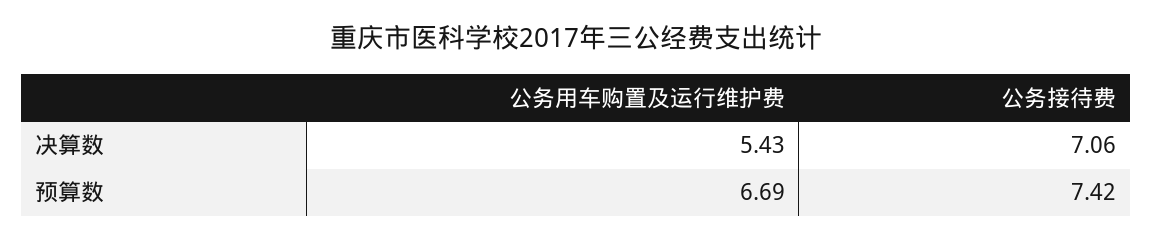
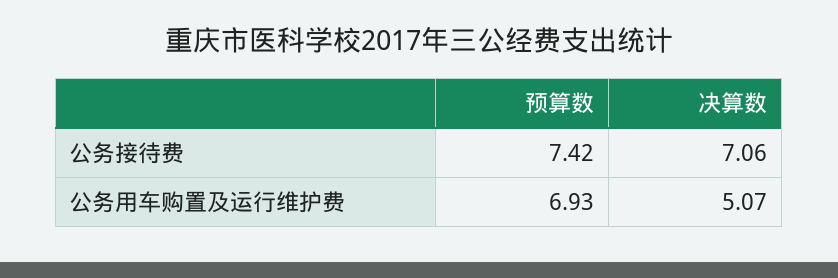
  {
    "公务用车购置及运行维护费": {
-     "决算数": 5.43,
+     "决算数": 5.07,
-     "预算数": 6.69
+     "预算数": 6.93
    },
    "公务接待费": {
      "决算数": 7.06,
      "预算数": 7.42
    }
  }

